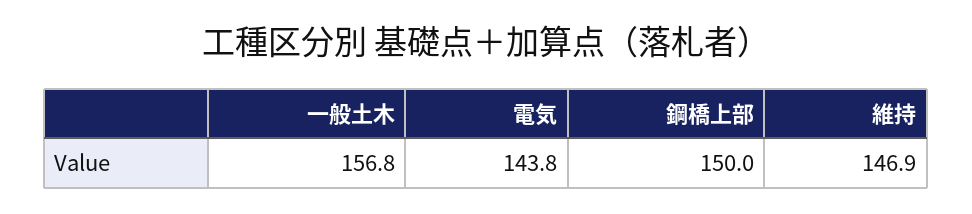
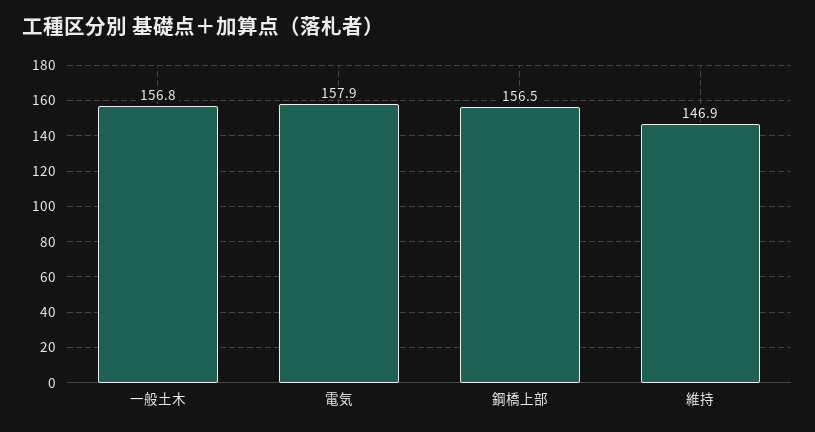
  {
    "一般土木": 156.8,
-   "電気": 143.8,
+   "電気": 157.9,
-   "鋼橋上部": 150,
+   "鋼橋上部": 156.5,
    "維持": 146.9
  }

